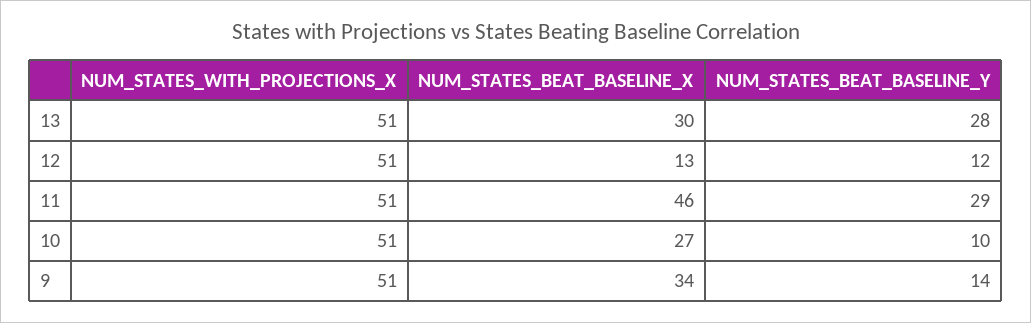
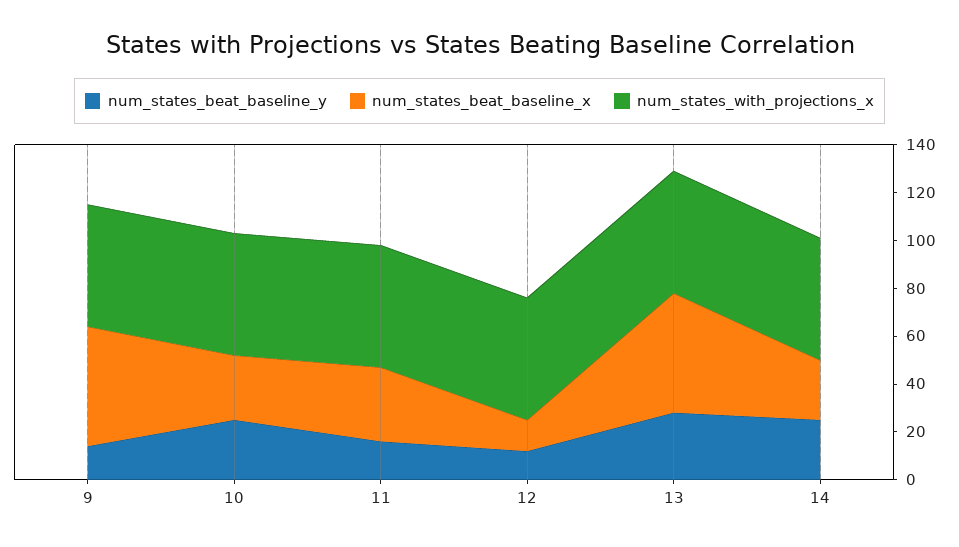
  {
    "NUM_STATES_WITH_PROJECTIONS_X": {
      "13": 51,
      "12": 51,
      "11": 51,
      "10": 51,
-     "9": 51
+     "9": 51,
+     "14": 50
    },
    "NUM_STATES_BEAT_BASELINE_X": {
-     "13": 30,
+     "13": 50,
      "12": 13,
-     "11": 46,
+     "11": 30,
      "10": 27,
-     "9": 34
+     "9": 50,
+     "14": 25
    },
    "NUM_STATES_BEAT_BASELINE_Y": {
      "13": 28,
      "12": 12,
-     "11": 29,
+     "11": 15,
-     "10": 10,
+     "10": 25,
-     "9": 14
+     "9": 14,
+     "14": 25
    }
  }

